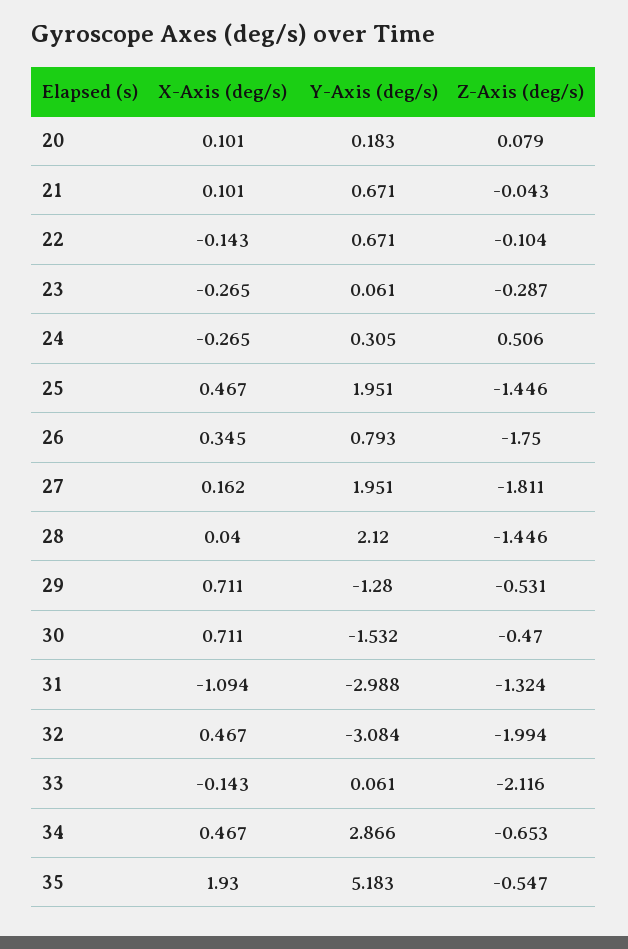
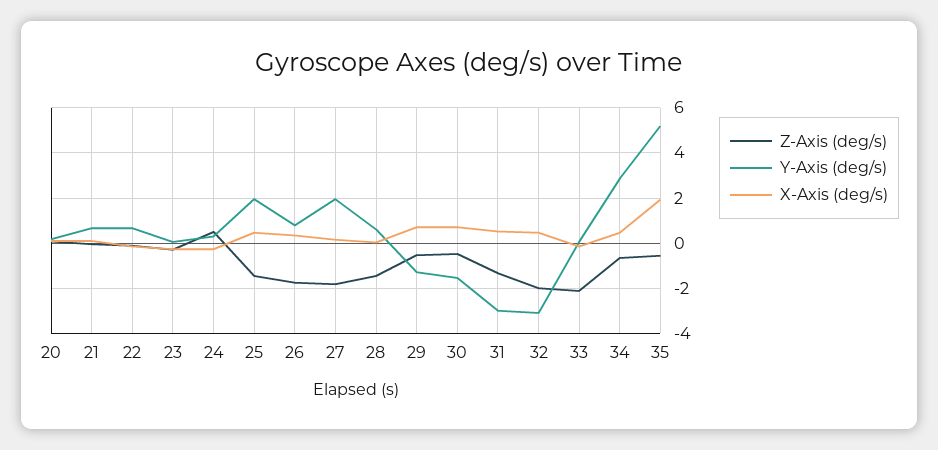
  {
    "X-Axis (deg/s)": {
      "20": 0.101,
      "21": 0.101,
      "22": -0.143,
      "23": -0.265,
      "24": -0.265,
      "25": 0.467,
      "26": 0.345,
      "27": 0.162,
      "28": 0.04,
      "29": 0.711,
      "30": 0.711,
-     "31": -1.094,
+     "31": 0.5,
      "32": 0.467,
      "33": -0.143,
      "34": 0.467,
      "35": 1.93
    },
    "Y-Axis (deg/s)": {
      "20": 0.183,
      "21": 0.671,
      "22": 0.671,
      "23": 0.061,
      "24": 0.305,
      "25": 1.951,
      "26": 0.793,
      "27": 1.951,
-     "28": 2.12,
+     "28": 0.5,
      "29": -1.28,
      "30": -1.532,
      "31": -2.988,
      "32": -3.084,
      "33": 0.061,
      "34": 2.866,
      "35": 5.183
    },
    "Z-Axis (deg/s)": {
      "20": 0.079,
      "21": -0.043,
      "22": -0.104,
      "23": -0.287,
      "24": 0.506,
      "25": -1.446,
      "26": -1.75,
      "27": -1.811,
      "28": -1.446,
      "29": -0.531,
      "30": -0.47,
      "31": -1.324,
      "32": -1.994,
      "33": -2.116,
      "34": -0.653,
      "35": -0.547
    }
  }

